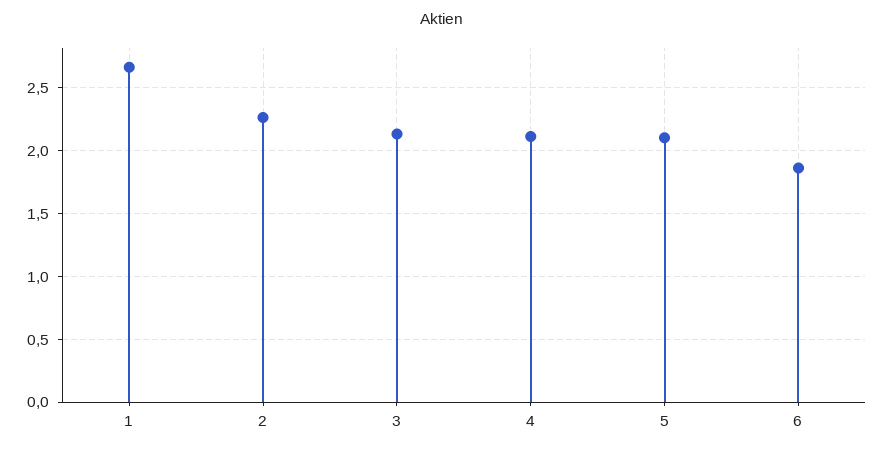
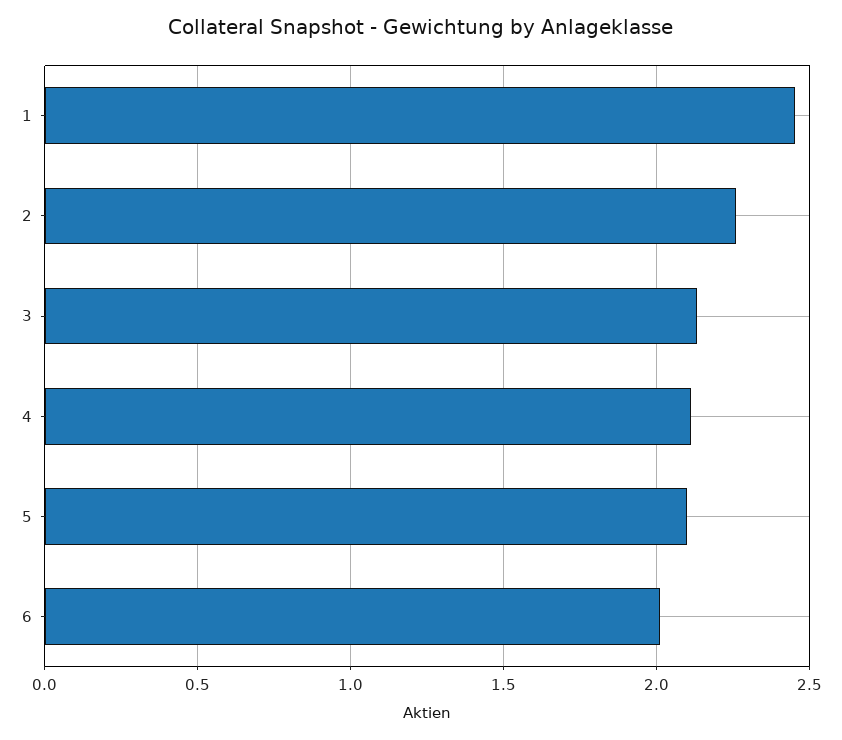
  {
-   "1": 2.65,
+   "1": 2.45,
    "2": 2.25,
    "3": 2.15,
    "4": 2.1,
    "5": 2.1,
-   "6": 1.85
+   "6": 2
  }

